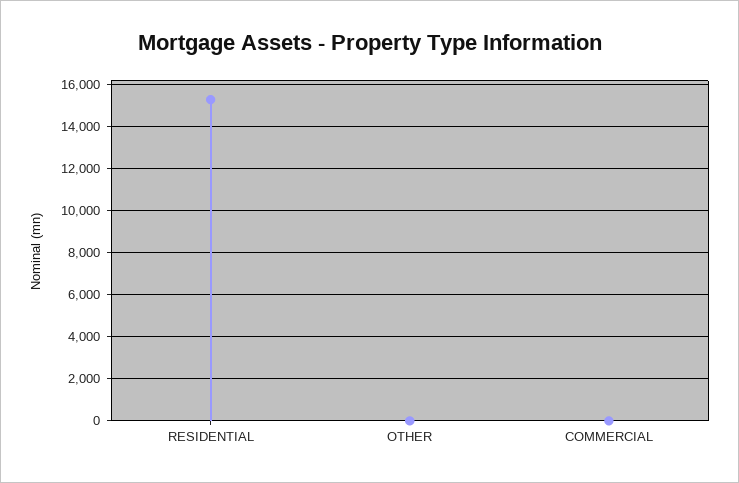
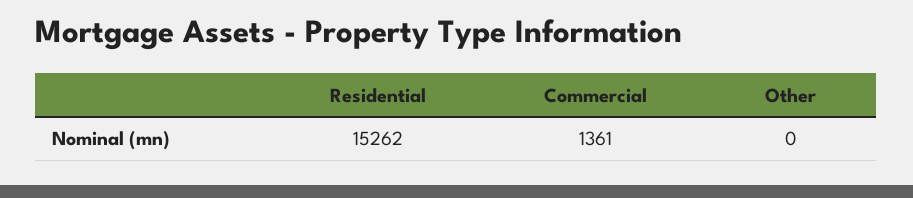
  {
    "RESIDENTIAL": 15262,
    "OTHER": 0,
-   "COMMERCIAL": 0
+   "COMMERCIAL": 1361
  }

